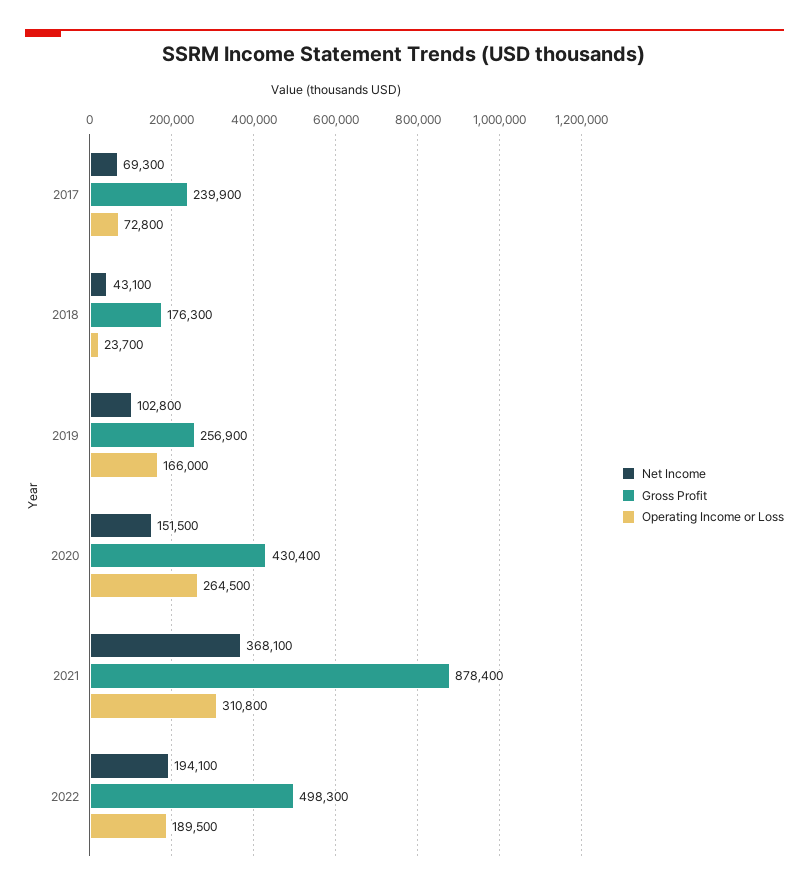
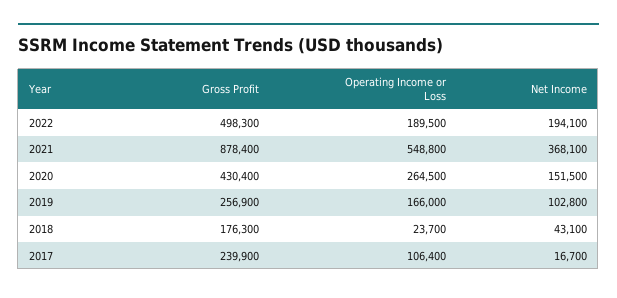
  {
    "Net Income": {
-     "2017": 69300,
+     "2017": 16700,
      "2018": 43100,
      "2019": 102800,
      "2020": 151500,
      "2021": 368100,
      "2022": 194100
    },
    "Gross Profit": {
      "2017": 239900,
      "2018": 176300,
      "2019": 256900,
      "2020": 430400,
      "2021": 878400,
      "2022": 498300
    },
    "Operating Income or Loss": {
-     "2017": 72800,
+     "2017": 106400,
      "2018": 23700,
      "2019": 166000,
      "2020": 264500,
-     "2021": 310800,
+     "2021": 548800,
      "2022": 189500
    }
  }

